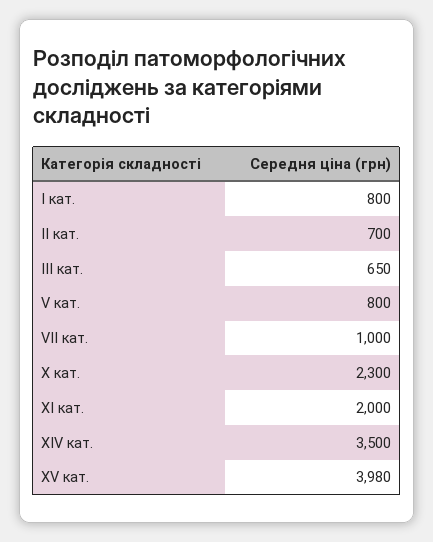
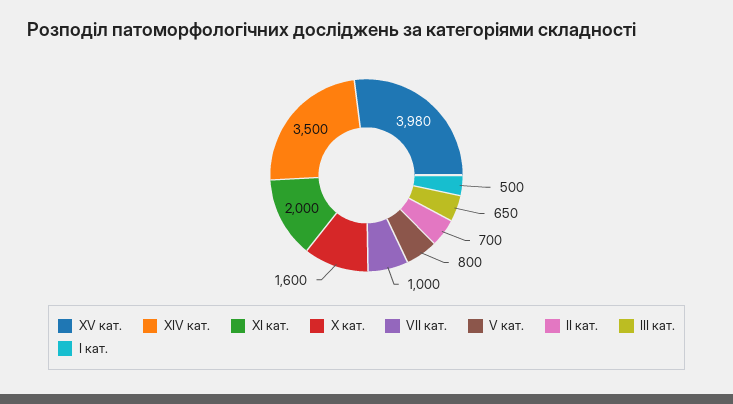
  {
-   "I кат.": 800,
+   "I кат.": 500,
    "II кат.": 700,
    "III кат.": 650,
    "V кат.": 800,
    "VII кат.": 1000,
-   "X кат.": 2300,
+   "X кат.": 1600,
    "XI кат.": 2000,
    "XIV кат.": 3500,
    "XV кат.": 3980
  }

